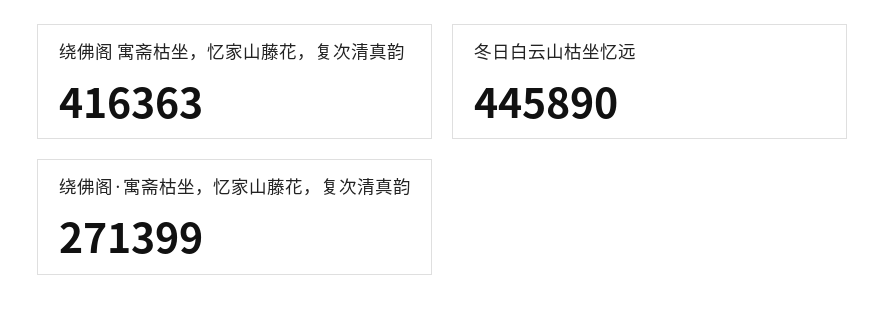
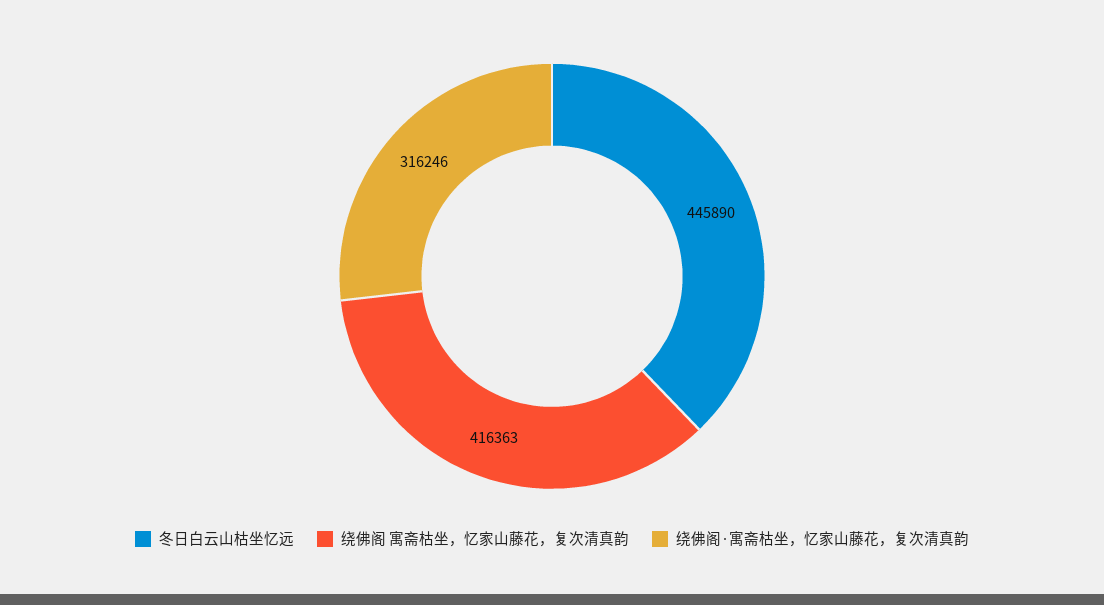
  {
    "绕佛阁 寓斋枯坐，忆家山藤花，复次清真韵": 416363,
    "冬日白云山枯坐忆远": 445890,
-   "绕佛阁·寓斋枯坐，忆家山藤花，复次清真韵": 271399
+   "绕佛阁·寓斋枯坐，忆家山藤花，复次清真韵": 316246
  }

